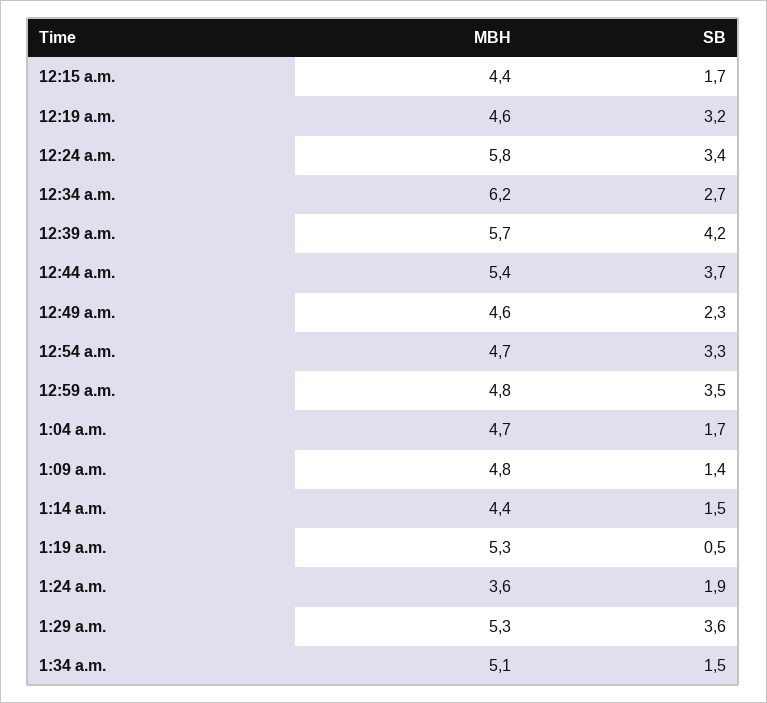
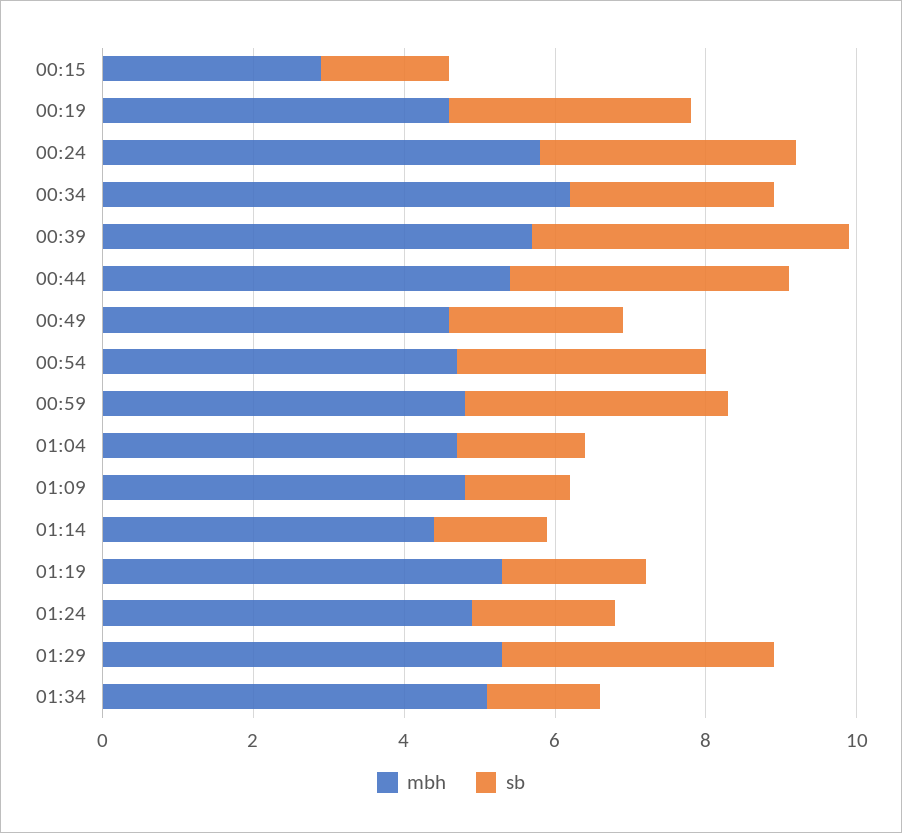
  {
    "MBH": {
-     "12:15 a.m.": 4.4,
+     "12:15 a.m.": 3,
      "12:19 a.m.": 4.6,
      "12:24 a.m.": 5.8,
      "12:34 a.m.": 6.2,
      "12:39 a.m.": 5.7,
      "12:44 a.m.": 5.4,
      "12:49 a.m.": 4.6,
      "12:54 a.m.": 4.7,
      "12:59 a.m.": 4.8,
      "1:04 a.m.": 4.7,
      "1:09 a.m.": 4.8,
      "1:14 a.m.": 4.4,
      "1:19 a.m.": 5.3,
-     "1:24 a.m.": 3.6,
+     "1:24 a.m.": 5,
      "1:29 a.m.": 5.3,
      "1:34 a.m.": 5.1
    },
    "SB": {
      "12:15 a.m.": 1.7,
      "12:19 a.m.": 3.2,
      "12:24 a.m.": 3.4,
      "12:34 a.m.": 2.7,
      "12:39 a.m.": 4.2,
      "12:44 a.m.": 3.7,
      "12:49 a.m.": 2.3,
      "12:54 a.m.": 3.3,
      "12:59 a.m.": 3.5,
      "1:04 a.m.": 1.7,
      "1:09 a.m.": 1.4,
      "1:14 a.m.": 1.5,
-     "1:19 a.m.": 0.5,
+     "1:19 a.m.": 2,
      "1:24 a.m.": 1.9,
      "1:29 a.m.": 3.6,
      "1:34 a.m.": 1.5
    }
  }

